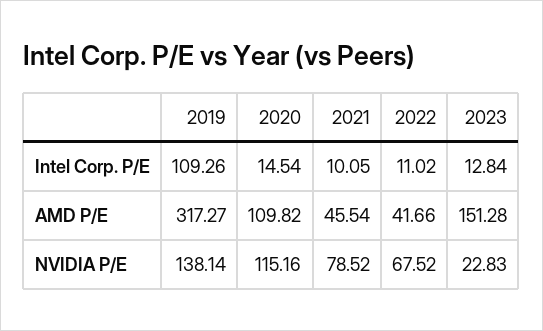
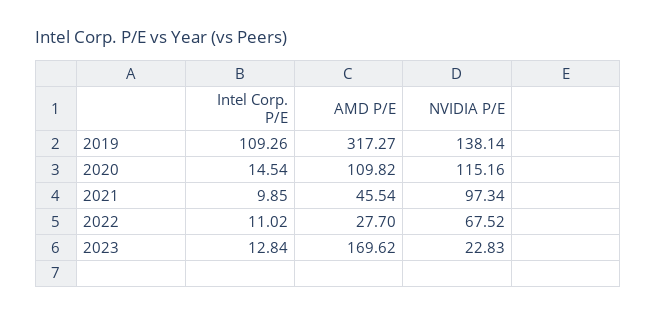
  {
    "2019": {
      "Intel Corp. P/E": 109.26,
      "AMD P/E": 317.27,
      "NVIDIA P/E": 138.14
    },
    "2020": {
      "Intel Corp. P/E": 14.54,
      "AMD P/E": 109.82,
      "NVIDIA P/E": 115.16
    },
    "2021": {
-     "Intel Corp. P/E": 10.05,
+     "Intel Corp. P/E": 9.85,
      "AMD P/E": 45.54,
-     "NVIDIA P/E": 78.52
+     "NVIDIA P/E": 97.34
    },
    "2022": {
      "Intel Corp. P/E": 11.02,
-     "AMD P/E": 41.66,
+     "AMD P/E": 27.7,
      "NVIDIA P/E": 67.52
    },
    "2023": {
      "Intel Corp. P/E": 12.84,
-     "AMD P/E": 151.28,
+     "AMD P/E": 169.62,
      "NVIDIA P/E": 22.83
    }
  }

